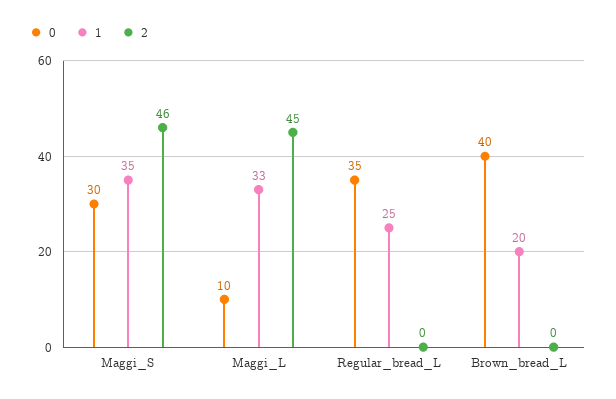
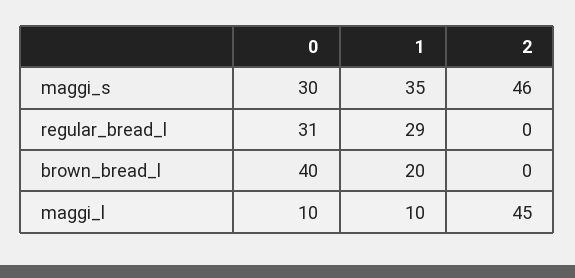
  {
    "0": {
      "Maggi_S": 30,
      "Maggi_L": 10,
-     "Regular_bread_L": 35,
+     "Regular_bread_L": 31,
      "Brown_bread_L": 40
    },
    "1": {
      "Maggi_S": 35,
-     "Maggi_L": 33,
+     "Maggi_L": 10,
-     "Regular_bread_L": 25,
+     "Regular_bread_L": 29,
      "Brown_bread_L": 20
    },
    "2": {
      "Maggi_S": 46,
      "Maggi_L": 45,
      "Regular_bread_L": 0,
      "Brown_bread_L": 0
    }
  }

